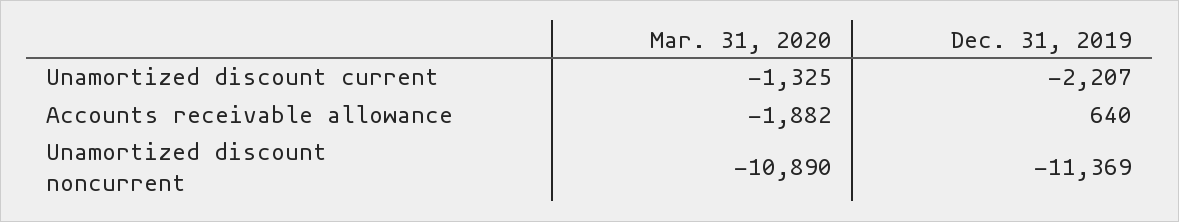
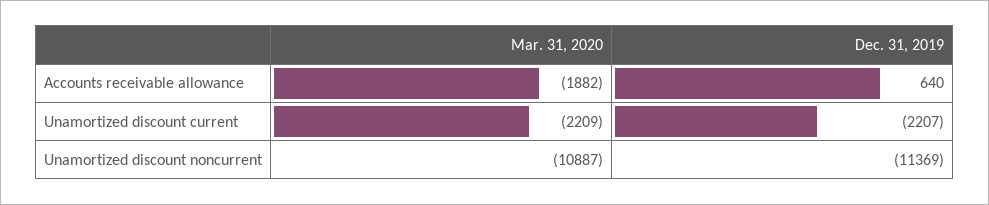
  {
    "Mar. 31, 2020": {
-     "Unamortized discount current": -1325,
+     "Unamortized discount current": -2209,
      "Accounts receivable allowance": -1882,
-     "Unamortized discount noncurrent": -10890
+     "Unamortized discount noncurrent": -10887
    },
    "Dec. 31, 2019": {
      "Unamortized discount current": -2207,
      "Accounts receivable allowance": 640,
      "Unamortized discount noncurrent": -11369
    }
  }

